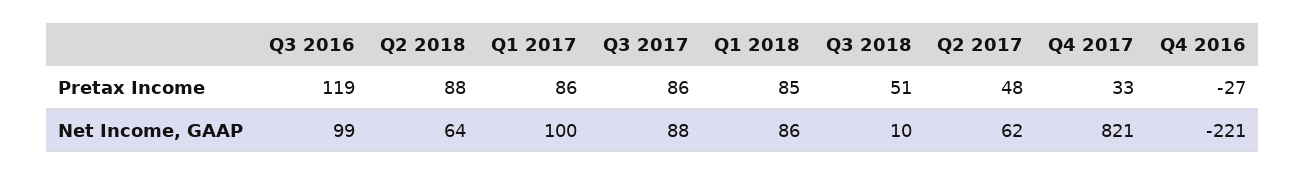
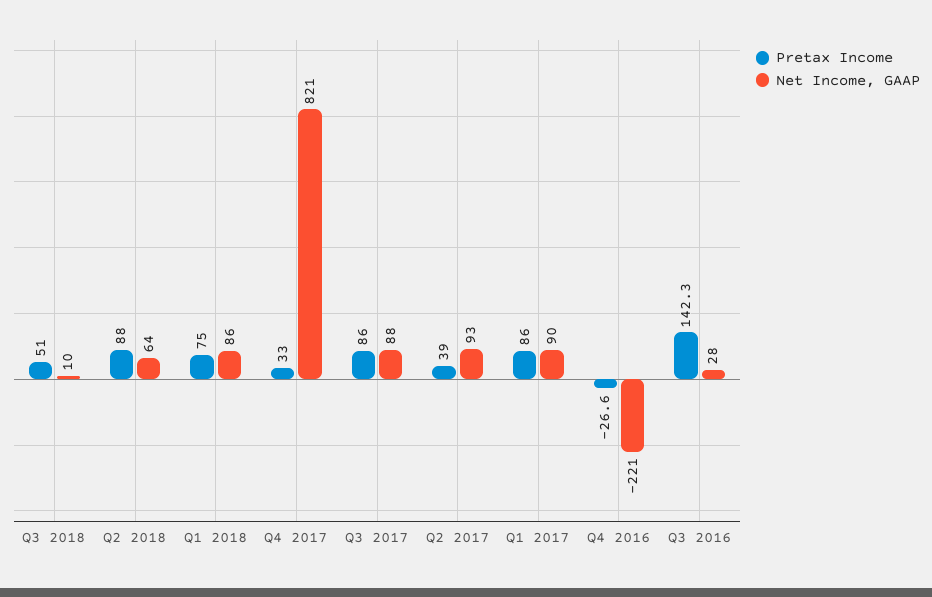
  {
    "Pretax Income": {
-     "Q3 2016": 119,
+     "Q3 2016": 142.3,
      "Q2 2018": 88,
      "Q1 2017": 86,
      "Q3 2017": 86,
-     "Q1 2018": 85,
+     "Q1 2018": 75,
      "Q3 2018": 51,
-     "Q2 2017": 48,
+     "Q2 2017": 39,
      "Q4 2017": 33,
      "Q4 2016": -26.6
    },
    "Net Income, GAAP": {
-     "Q3 2016": 99,
+     "Q3 2016": 28,
      "Q2 2018": 64,
-     "Q1 2017": 100,
+     "Q1 2017": 90,
      "Q3 2017": 88,
      "Q1 2018": 86,
      "Q3 2018": 10,
-     "Q2 2017": 62,
+     "Q2 2017": 93,
      "Q4 2017": 821,
      "Q4 2016": -221
    }
  }

